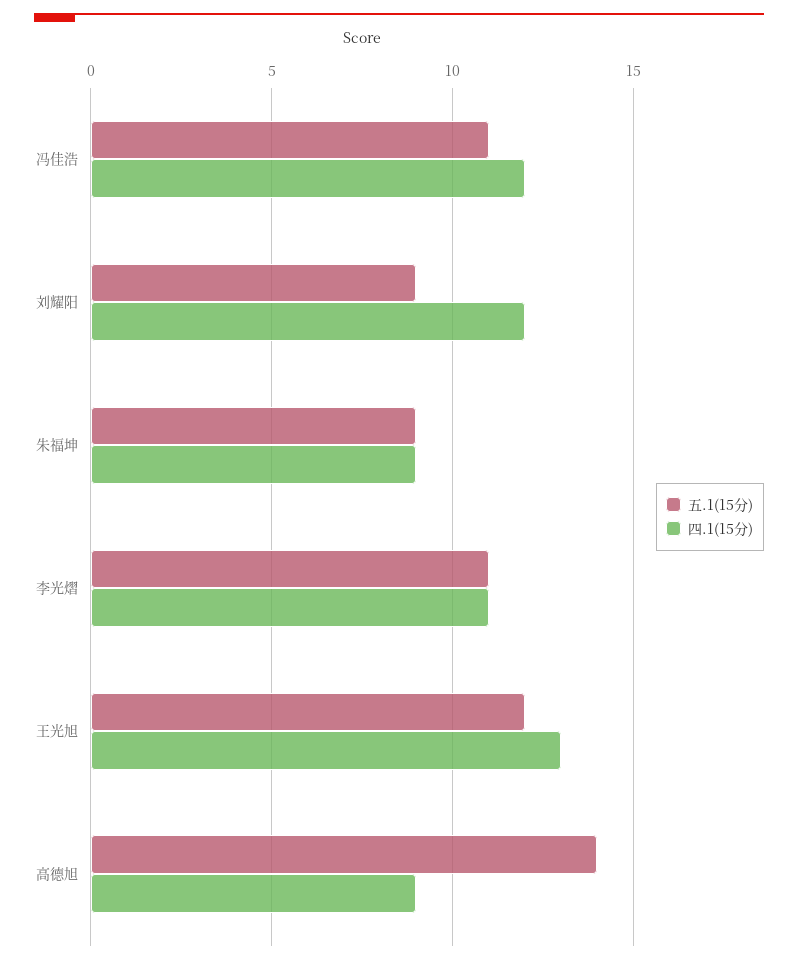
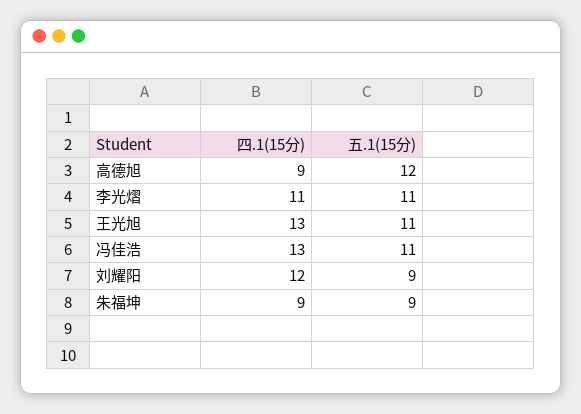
  {
    "五.1(15分)": {
      "冯佳浩": 11,
      "刘耀阳": 9,
      "朱福坤": 9,
      "李光熠": 11,
-     "王光旭": 12,
+     "王光旭": 11,
-     "高德旭": 14
+     "高德旭": 12
    },
    "四.1(15分)": {
-     "冯佳浩": 12,
+     "冯佳浩": 13,
      "刘耀阳": 12,
      "朱福坤": 9,
      "李光熠": 11,
      "王光旭": 13,
      "高德旭": 9
    }
  }

